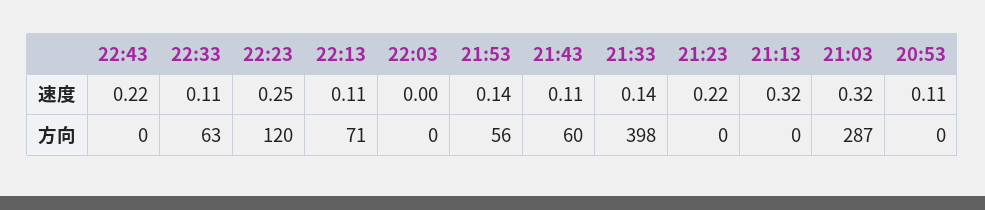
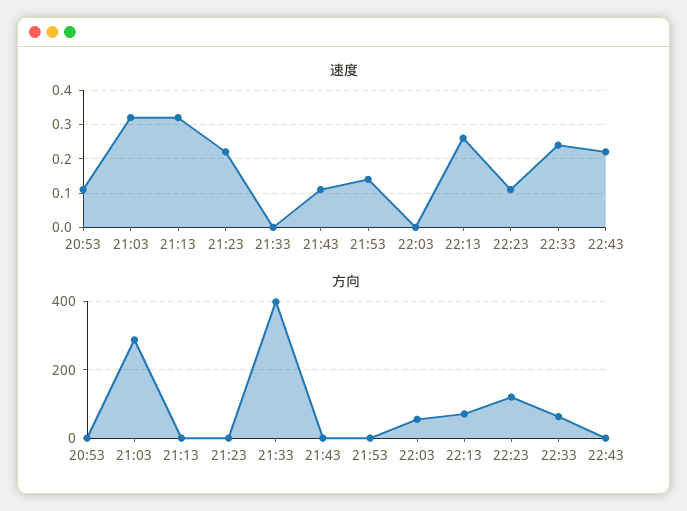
  {
    "速度": {
      "22:43": 0.22,
-     "22:33": 0.11,
+     "22:33": 0.25,
-     "22:23": 0.25,
+     "22:23": 0.1,
-     "22:13": 0.11,
+     "22:13": 0.25,
      "22:03": 0,
      "21:53": 0.14,
      "21:43": 0.11,
-     "21:33": 0.14,
+     "21:33": 0,
      "21:23": 0.22,
      "21:13": 0.32,
      "21:03": 0.32,
      "20:53": 0.11
    },
    "方向": {
      "22:43": 0,
      "22:33": 63,
      "22:23": 120,
      "22:13": 71,
-     "22:03": 0,
+     "22:03": 60,
-     "21:53": 56,
+     "21:53": 0,
-     "21:43": 60,
+     "21:43": 0,
      "21:33": 398,
      "21:23": 0,
      "21:13": 0,
      "21:03": 287,
      "20:53": 0
    }
  }

